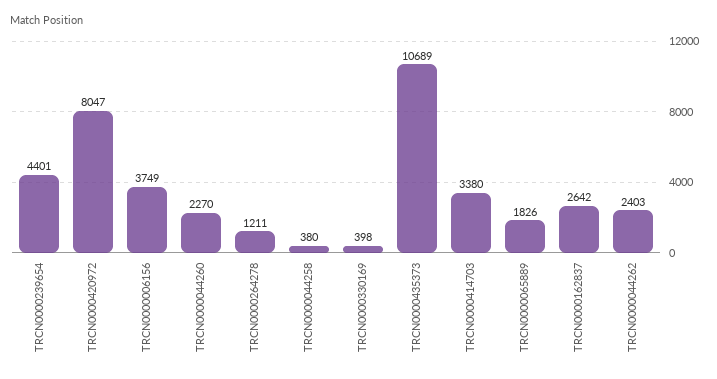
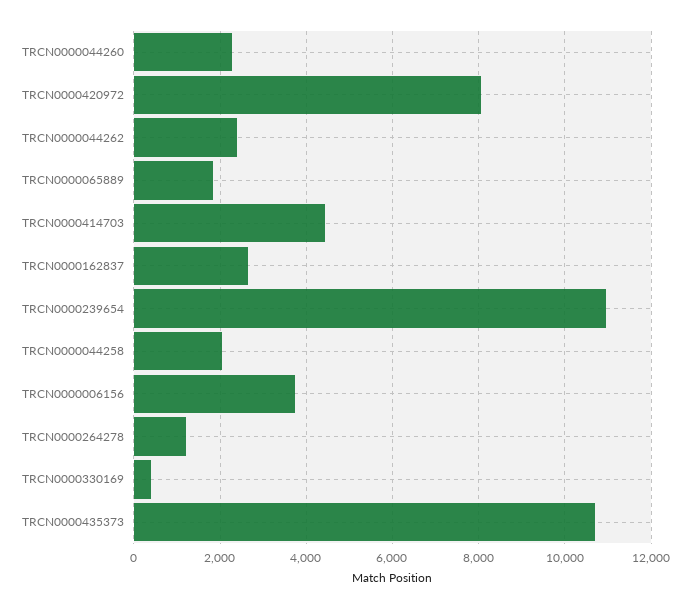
  {
-   "TRCN0000239654": 4401,
+   "TRCN0000239654": 11000,
    "TRCN0000420972": 8047,
    "TRCN0000006156": 3749,
    "TRCN0000044260": 2270,
    "TRCN0000264278": 1211,
-   "TRCN0000044258": 380,
+   "TRCN0000044258": 2000,
    "TRCN0000330169": 398,
    "TRCN0000435373": 10689,
-   "TRCN0000414703": 3380,
+   "TRCN0000414703": 4400,
    "TRCN0000065889": 1826,
    "TRCN0000162837": 2642,
    "TRCN0000044262": 2403
  }

